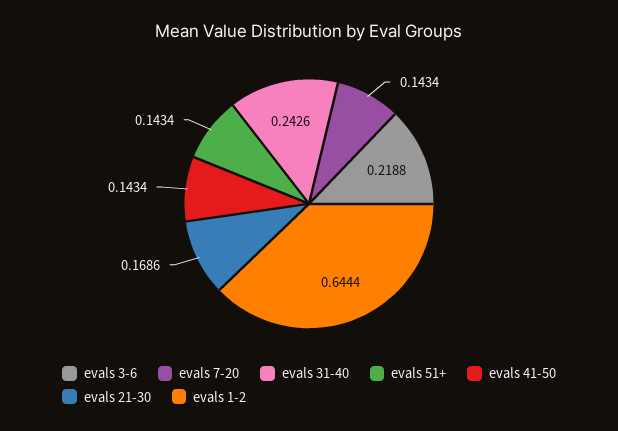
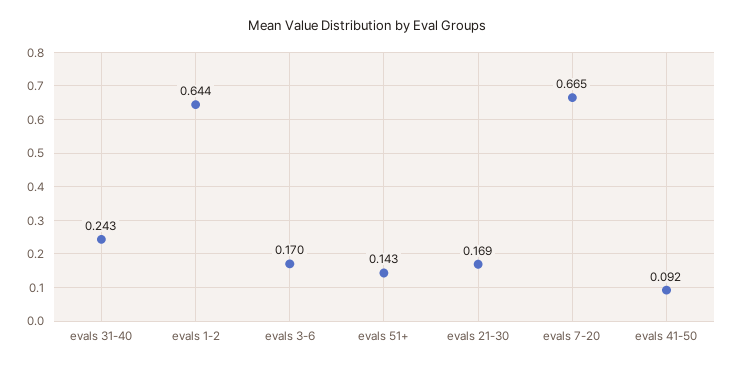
  {
-   "evals 3-6": 0.2188,
+   "evals 3-6": 0.17,
-   "evals 7-20": 0.1434,
+   "evals 7-20": 0.665,
    "evals 31-40": 0.2426,
    "evals 51+": 0.1434,
-   "evals 41-50": 0.1434,
+   "evals 41-50": 0.092,
    "evals 21-30": 0.1686,
    "evals 1-2": 0.6444
  }

